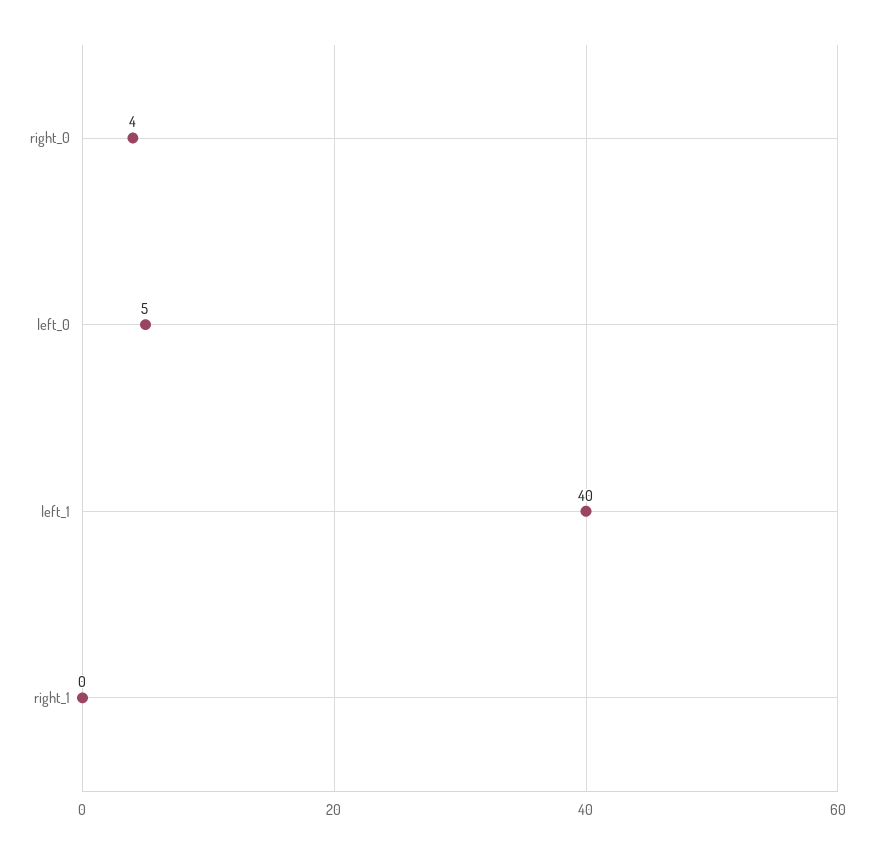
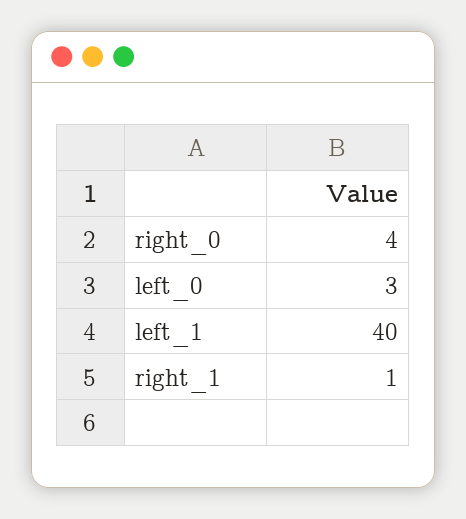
  {
    "right_0": 4,
-   "left_0": 5,
+   "left_0": 3,
    "left_1": 40,
-   "right_1": 0
+   "right_1": 1
  }

